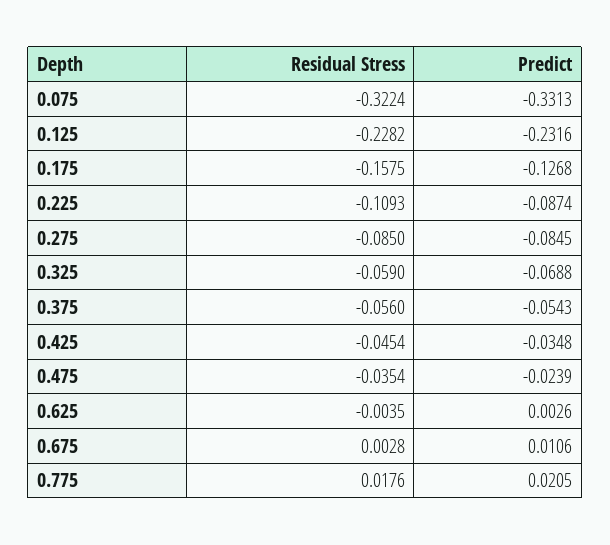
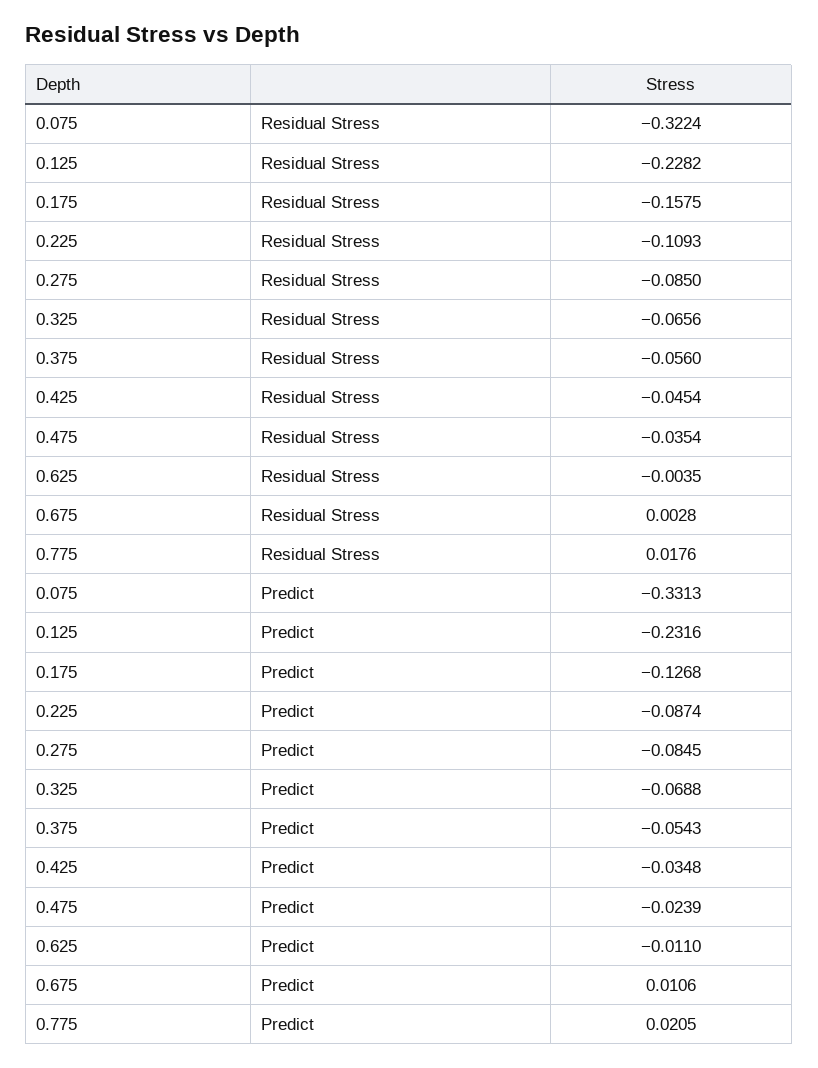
  {
    "Residual Stress": {
      "0.075": -0.3224,
      "0.125": -0.2282,
      "0.175": -0.1575,
      "0.225": -0.1093,
      "0.275": -0.085,
-     "0.325": -0.059,
+     "0.325": -0.0656,
      "0.375": -0.056,
      "0.425": -0.0454,
      "0.475": -0.0354,
      "0.625": -0.0035,
      "0.675": 0.0028,
      "0.775": 0.0176
    },
    "Predict": {
      "0.075": -0.3313,
      "0.125": -0.2316,
      "0.175": -0.1268,
      "0.225": -0.0874,
      "0.275": -0.0845,
      "0.325": -0.0688,
      "0.375": -0.0543,
      "0.425": -0.0348,
      "0.475": -0.0239,
-     "0.625": 0.0026,
+     "0.625": -0.011,
      "0.675": 0.0106,
      "0.775": 0.0205
    }
  }

